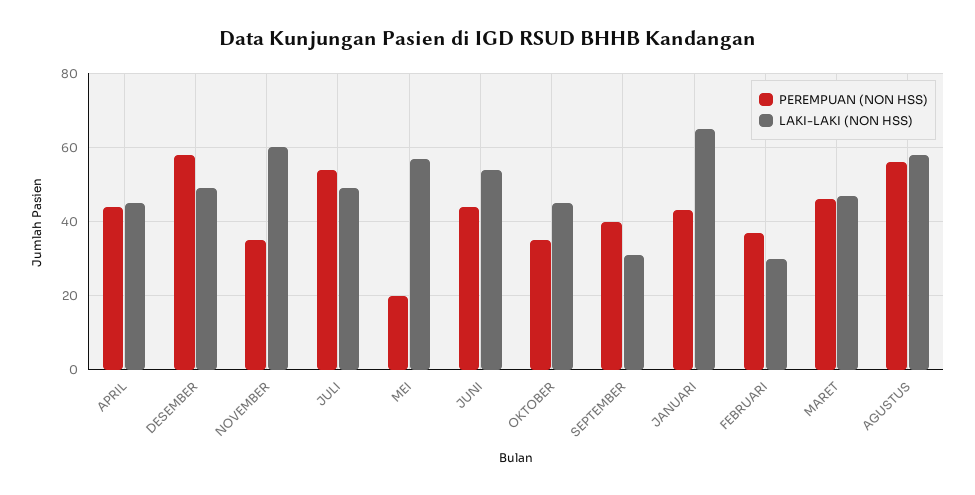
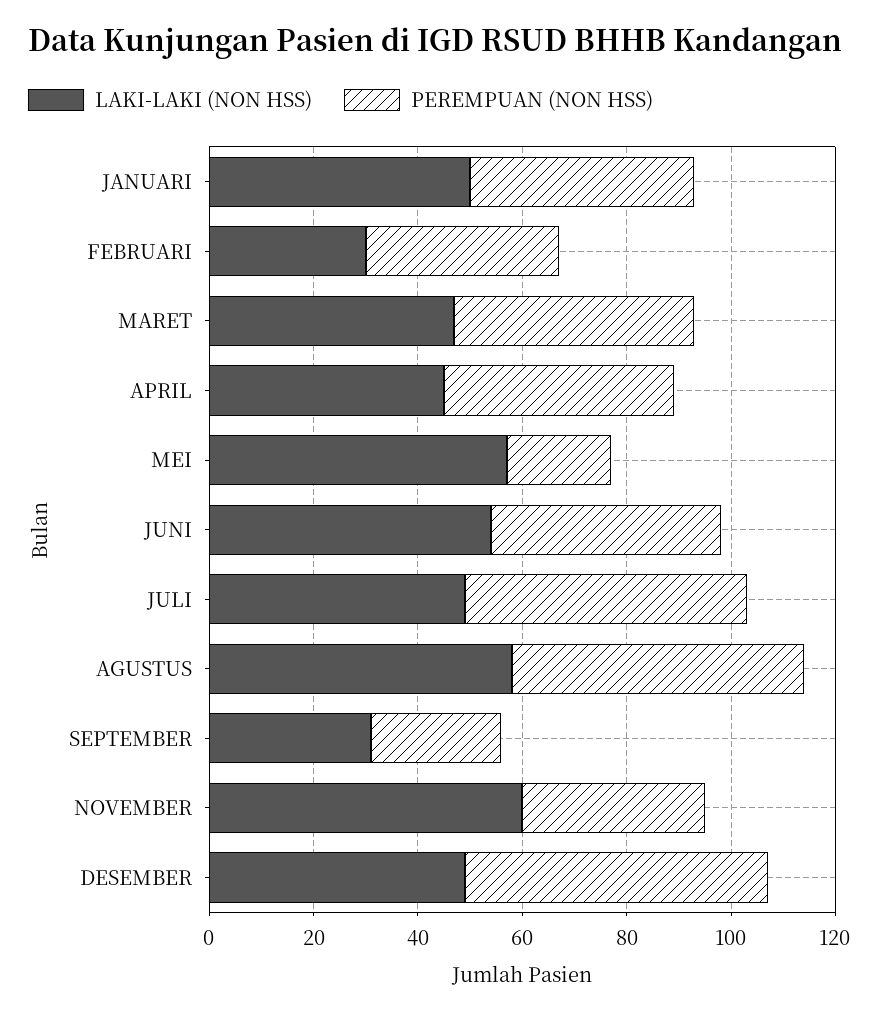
  {
    "PEREMPUAN (NON HSS)": {
      "APRIL": 45,
      "DESEMBER": 60,
      "NOVEMBER": 35,
      "JULI": 55,
      "MEI": 20,
      "JUNI": 45,
-     "OKTOBER": 35,
-     "SEPTEMBER": 40,
+     "SEPTEMBER": 25,
      "JANUARI": 45,
      "FEBRUARI": 35,
      "MARET": 45,
      "AGUSTUS": 55
    },
    "LAKI-LAKI (NON HSS)": {
      "APRIL": 45,
      "DESEMBER": 50,
      "NOVEMBER": 60,
      "JULI": 50,
      "MEI": 55,
      "JUNI": 55,
-     "OKTOBER": 45,
      "SEPTEMBER": 30,
-     "JANUARI": 65,
+     "JANUARI": 50,
      "FEBRUARI": 30,
      "MARET": 45,
      "AGUSTUS": 60
    }
  }

